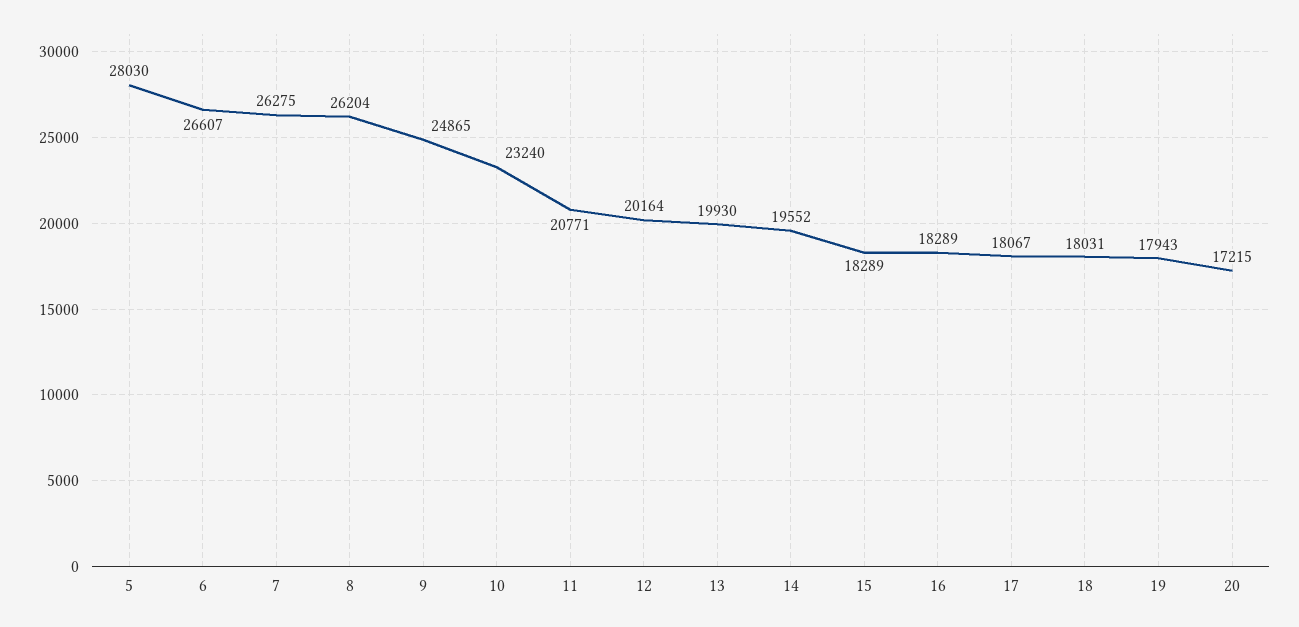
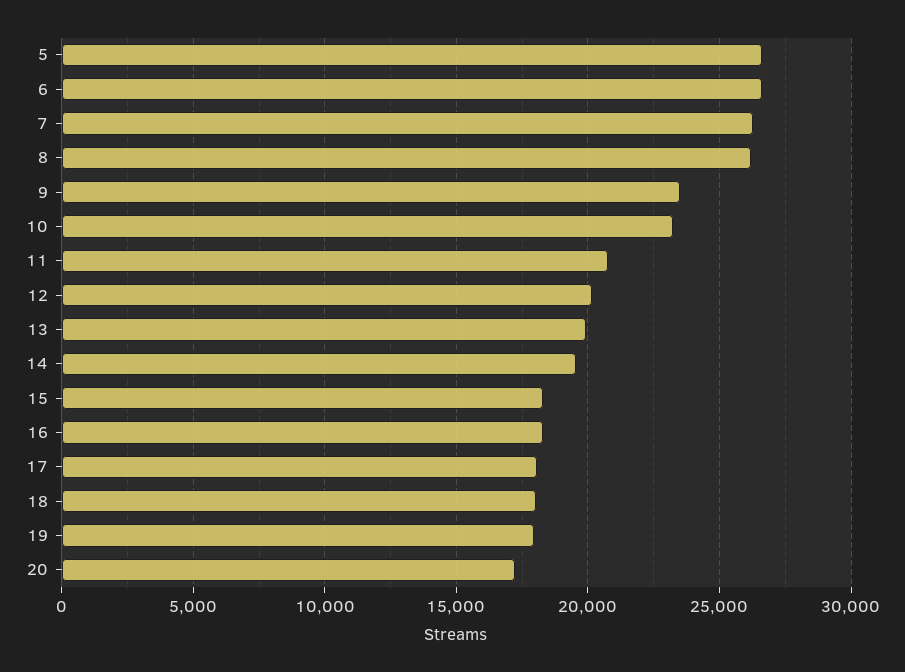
  {
-   "5": 28030,
+   "5": 26500,
    "6": 26607,
    "7": 26275,
    "8": 26204,
-   "9": 24865,
+   "9": 23500,
    "10": 23240,
    "11": 20771,
    "12": 20164,
    "13": 19930,
    "14": 19552,
    "15": 18289,
    "16": 18289,
    "17": 18067,
    "18": 18031,
    "19": 17943,
    "20": 17215
  }

